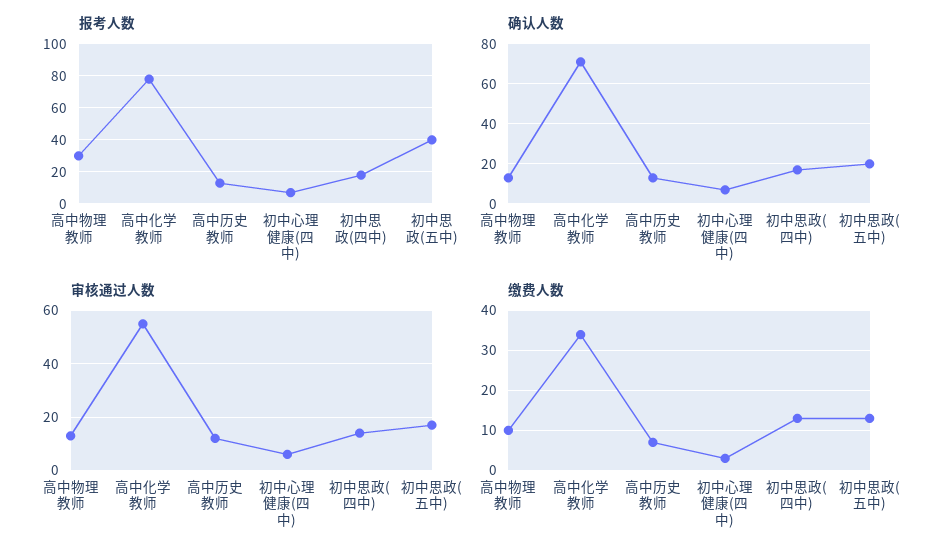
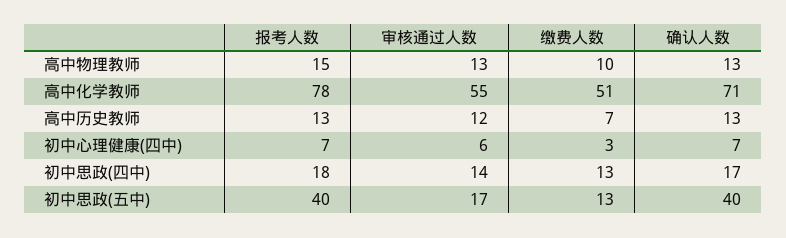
  {
    "报考人数": {
-     "高中物理教师": 30,
+     "高中物理教师": 15,
      "高中化学教师": 78,
      "高中历史教师": 13,
      "初中心理健康(四中)": 7,
      "初中思政(四中)": 18,
      "初中思政(五中)": 40
    },
    "确认人数": {
      "高中物理教师": 13,
      "高中化学教师": 71,
      "高中历史教师": 13,
      "初中心理健康(四中)": 7,
      "初中思政(四中)": 17,
-     "初中思政(五中)": 20
+     "初中思政(五中)": 40
    },
    "审核通过人数": {
      "高中物理教师": 13,
      "高中化学教师": 55,
      "高中历史教师": 12,
      "初中心理健康(四中)": 6,
      "初中思政(四中)": 14,
      "初中思政(五中)": 17
    },
    "缴费人数": {
      "高中物理教师": 10,
-     "高中化学教师": 35,
+     "高中化学教师": 51,
      "高中历史教师": 7,
      "初中心理健康(四中)": 3,
      "初中思政(四中)": 13,
      "初中思政(五中)": 13
    }
  }

